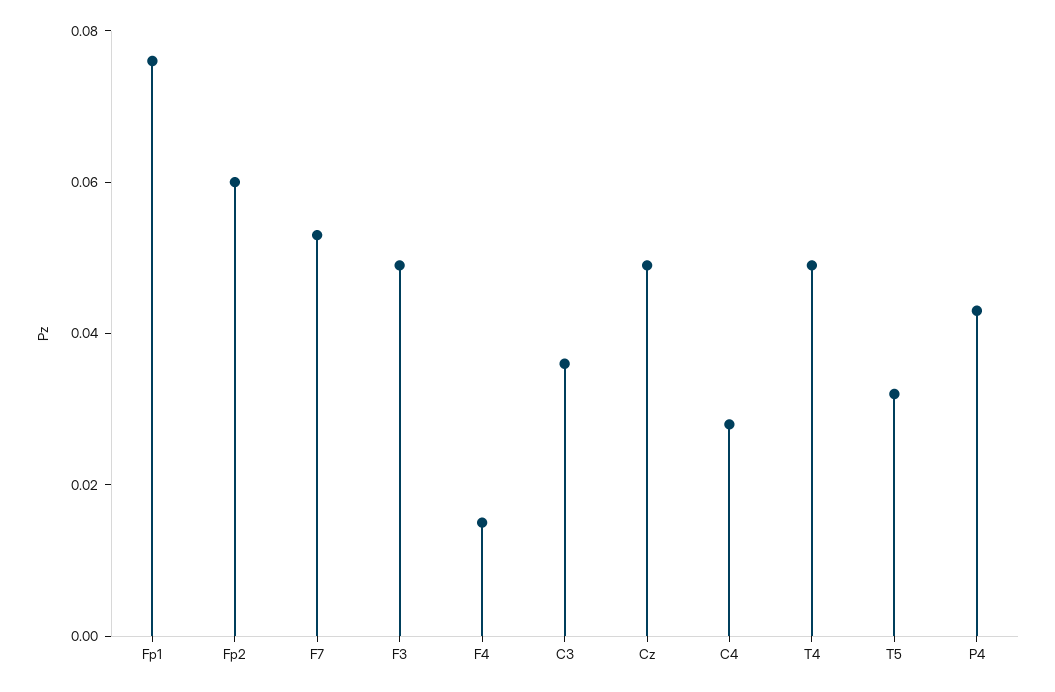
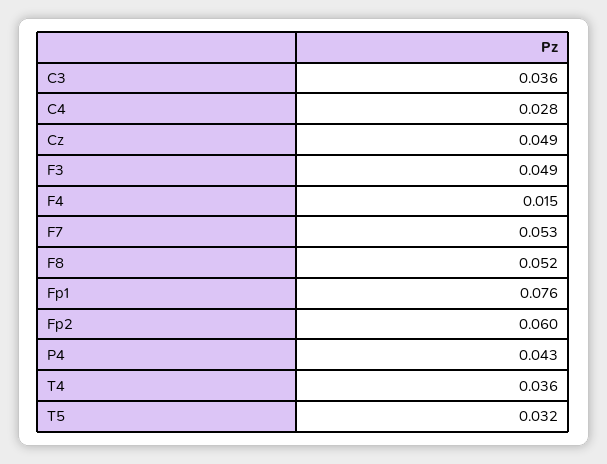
  {
    "Fp1": 0.076,
    "Fp2": 0.06,
    "F7": 0.053,
    "F3": 0.049,
    "F4": 0.015,
    "C3": 0.036,
    "Cz": 0.049,
    "C4": 0.028,
-   "T4": 0.05,
+   "T4": 0.036,
    "T5": 0.032,
-   "P4": 0.043
+   "P4": 0.043,
+   "F8": 0.052
  }

